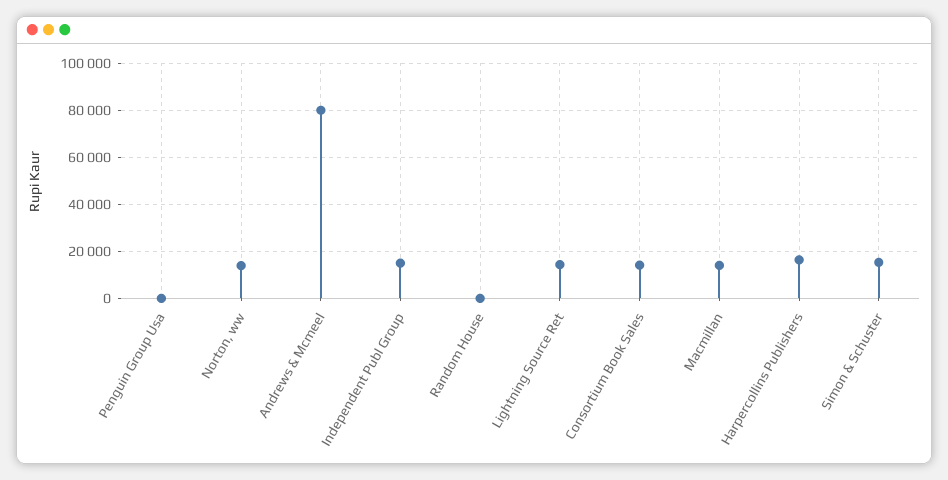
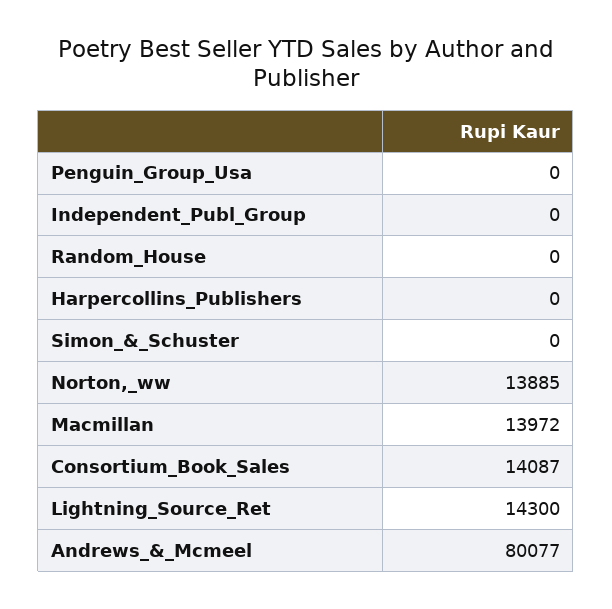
  {
    "Penguin Group Usa": 0,
    "Norton, ww": 13885,
    "Andrews & Mcmeel": 80077,
-   "Independent Publ Group": 15000,
+   "Independent Publ Group": 0,
    "Random House": 0,
    "Lightning Source Ret": 14300,
    "Consortium Book Sales": 14087,
    "Macmillan": 13972,
-   "Harpercollins Publishers": 15000,
+   "Harpercollins Publishers": 0,
-   "Simon & Schuster": 15000
+   "Simon & Schuster": 0
  }

